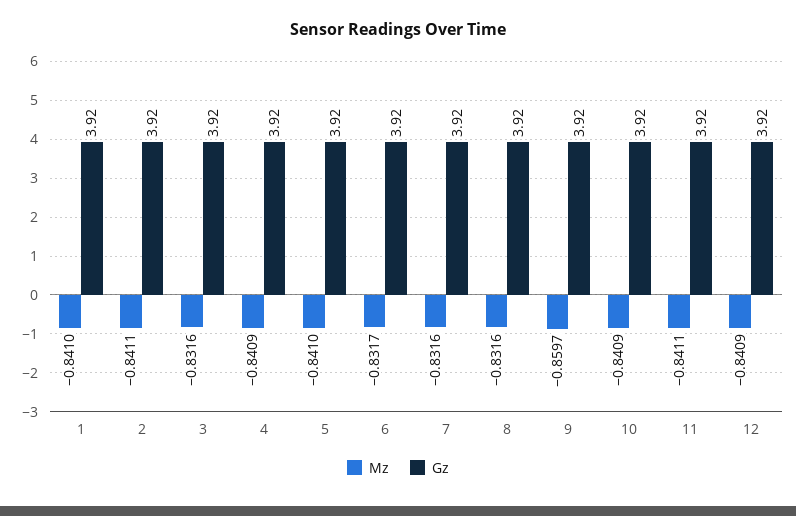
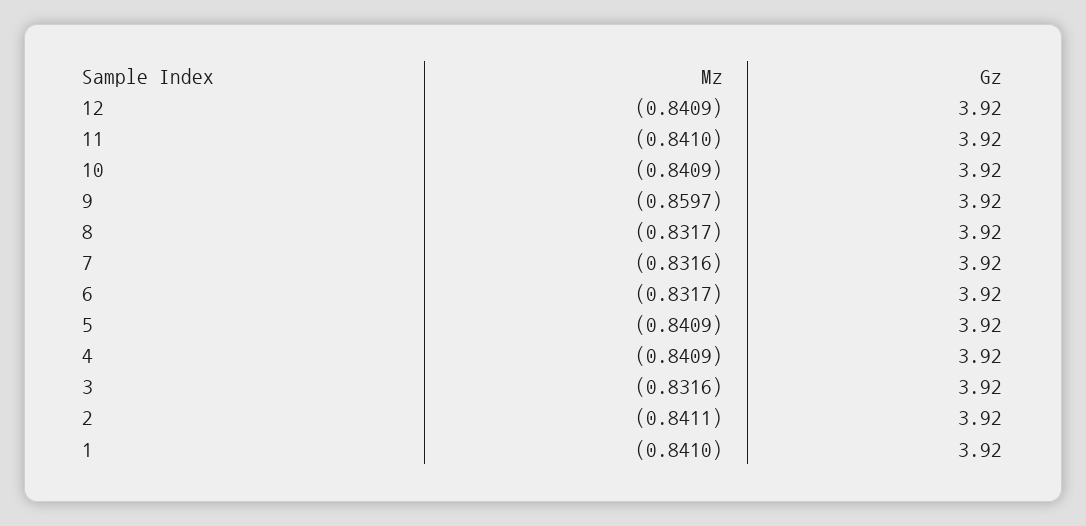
  {
    "Mz": {
      "1": -0.841,
      "2": -0.8411,
      "3": -0.8316,
      "4": -0.8409,
-     "5": -0.841,
+     "5": -0.8409,
      "6": -0.8317,
      "7": -0.8316,
-     "8": -0.8316,
+     "8": -0.8317,
      "9": -0.8597,
      "10": -0.8409,
-     "11": -0.8411,
+     "11": -0.841,
      "12": -0.8409
    },
    "Gz": {
      "1": 3.92,
      "2": 3.92,
      "3": 3.92,
      "4": 3.92,
      "5": 3.92,
      "6": 3.92,
      "7": 3.92,
      "8": 3.92,
      "9": 3.92,
      "10": 3.92,
      "11": 3.92,
      "12": 3.92
    }
  }

